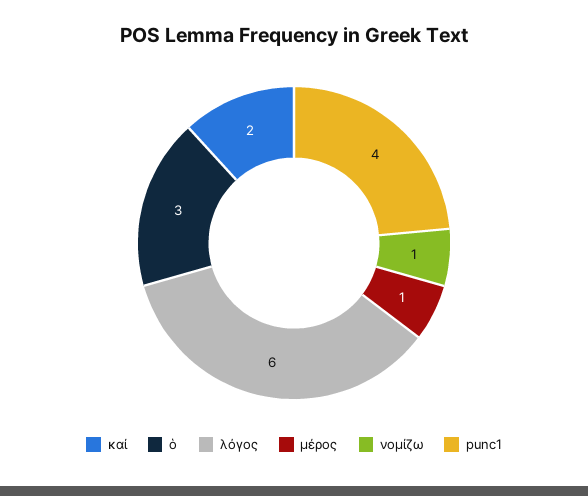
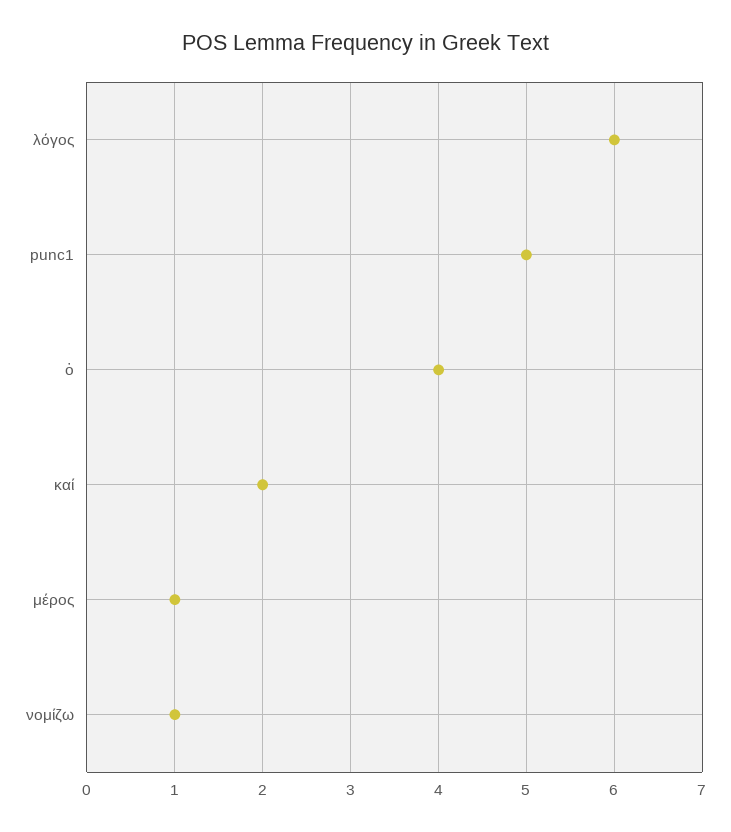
  {
    "καί": 2,
-   "ὁ": 3,
+   "ὁ": 4,
    "λόγος": 6,
    "μέρος": 1,
    "νομίζω": 1,
-   "punc1": 4
+   "punc1": 5
  }

